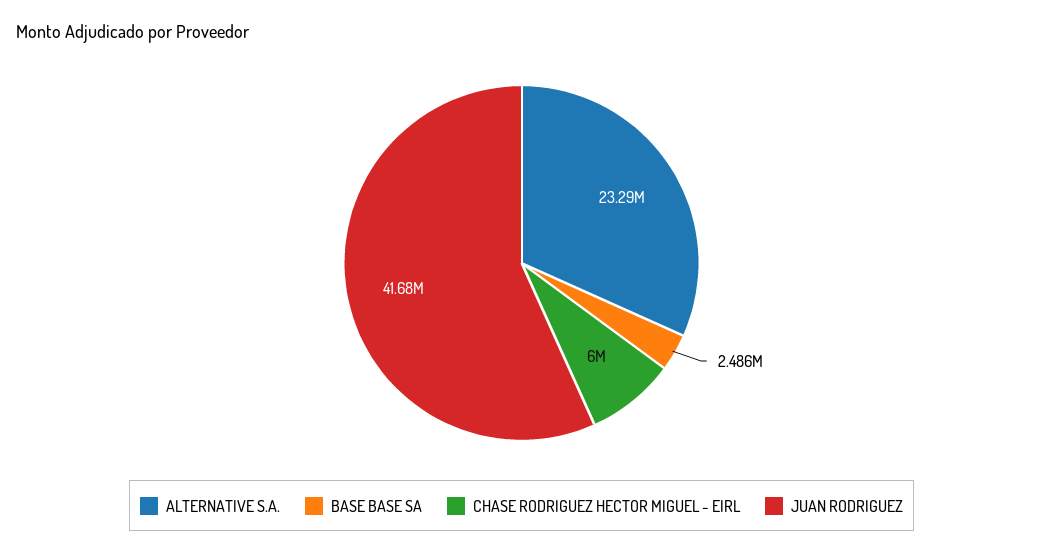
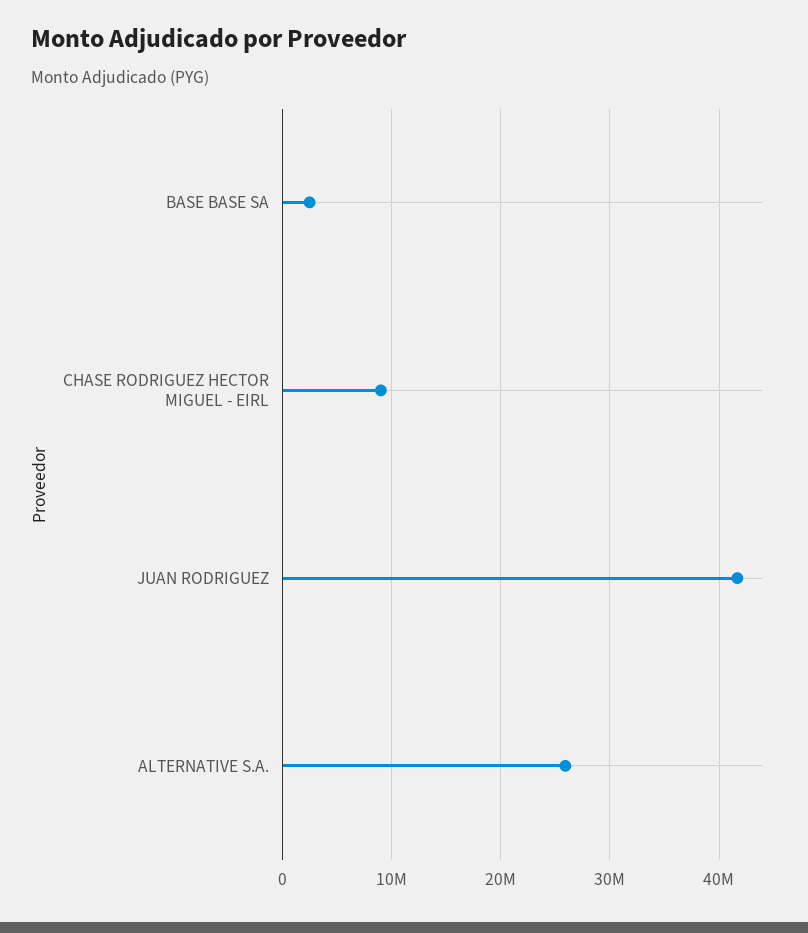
  {
-   "ALTERNATIVE S.A.": 23290000,
+   "ALTERNATIVE S.A.": 26000000,
    "BASE BASE SA": 2486000,
-   "CHASE RODRIGUEZ HECTOR MIGUEL - EIRL": 6000000,
+   "CHASE RODRIGUEZ HECTOR MIGUEL - EIRL": 9000000,
    "JUAN RODRIGUEZ": 41680000
  }

